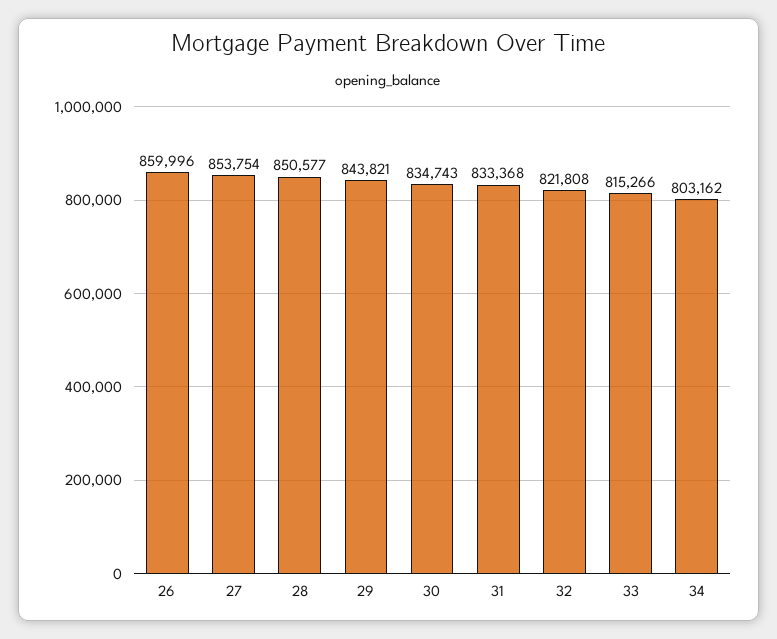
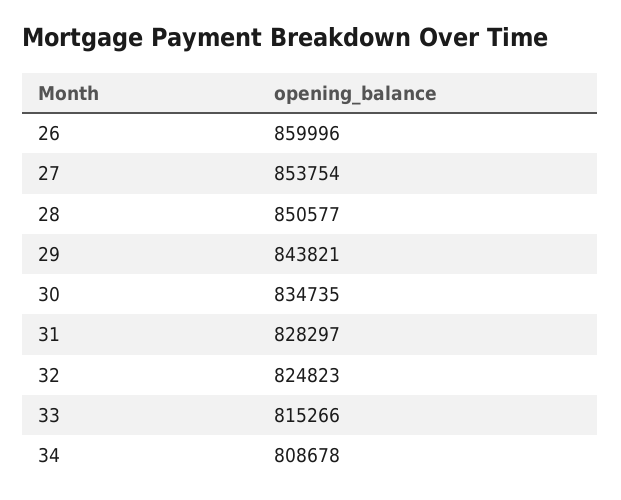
  {
    "26": 859996,
    "27": 853754,
    "28": 850577,
    "29": 843821,
-   "30": 834743,
+   "30": 834735,
-   "31": 833368,
+   "31": 828297,
-   "32": 821808,
+   "32": 824823,
    "33": 815266,
-   "34": 803162
+   "34": 808678
  }

